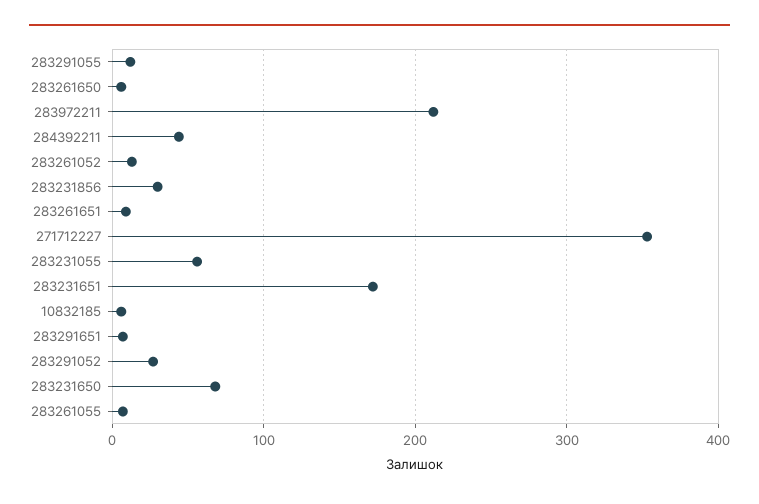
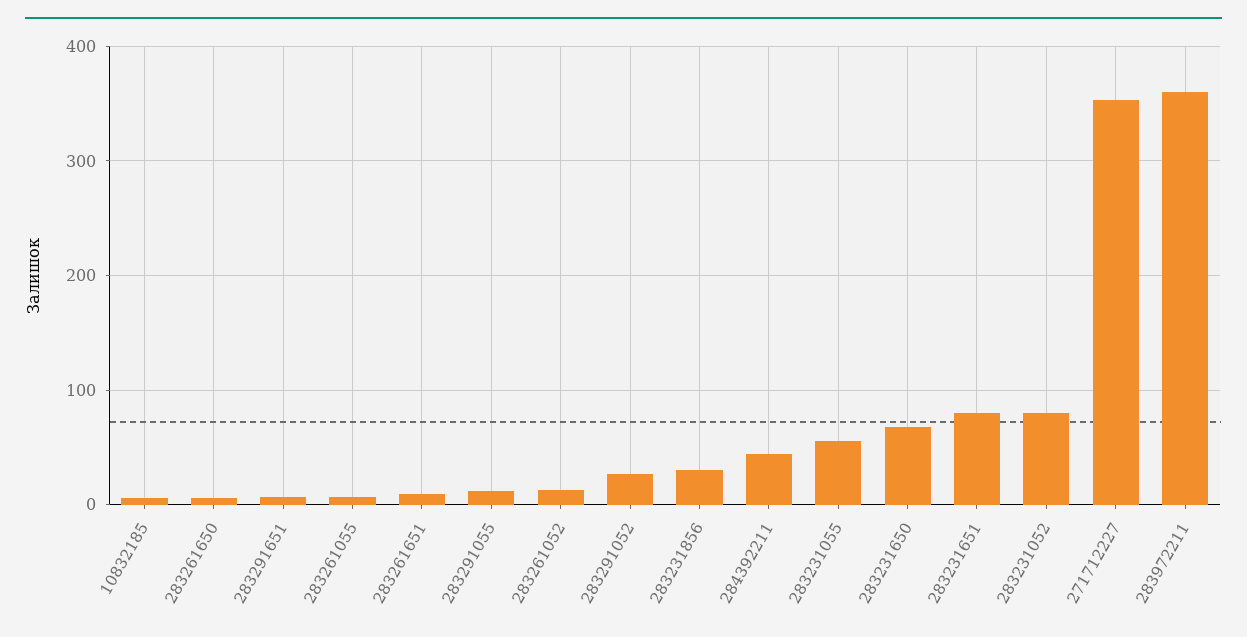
  {
    "283291055": 10,
    "283261650": 10,
-   "283972211": 210,
+   "283972211": 360,
    "284392211": 40,
    "283261052": 10,
    "283231856": 30,
    "283261651": 10,
    "271712227": 350,
    "283231055": 60,
-   "283231651": 170,
+   "283231651": 80,
    "10832185": 10,
    "283291651": 10,
    "283291052": 30,
    "283231650": 70,
-   "283261055": 10
+   "283261055": 10,
+   "283231052": 80
  }

